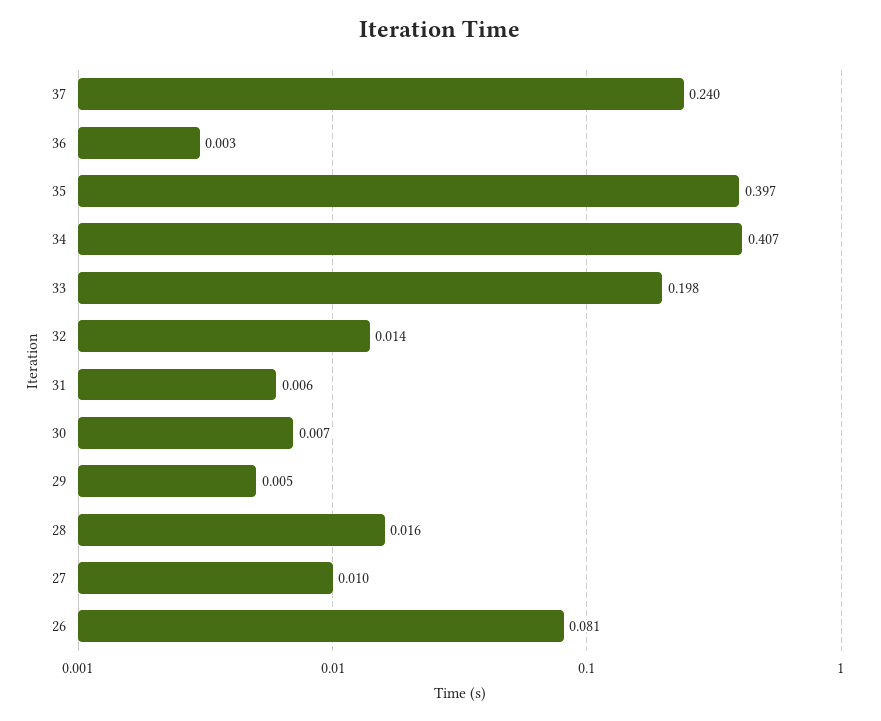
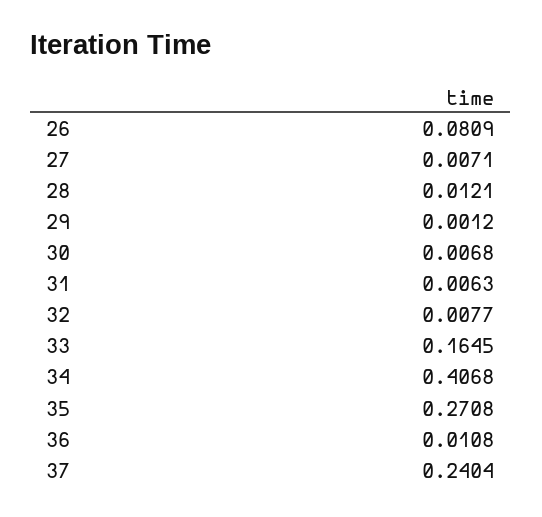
  {
    "37": 0.2404,
-   "36": 0.003,
+   "36": 0.0108,
-   "35": 0.397,
+   "35": 0.2708,
    "34": 0.4068,
-   "33": 0.198,
+   "33": 0.1645,
-   "32": 0.014,
+   "32": 0.0077,
    "31": 0.0063,
    "30": 0.0068,
-   "29": 0.005,
+   "29": 0.0012,
-   "28": 0.016,
+   "28": 0.0121,
-   "27": 0.01,
+   "27": 0.0071,
    "26": 0.0809
  }

